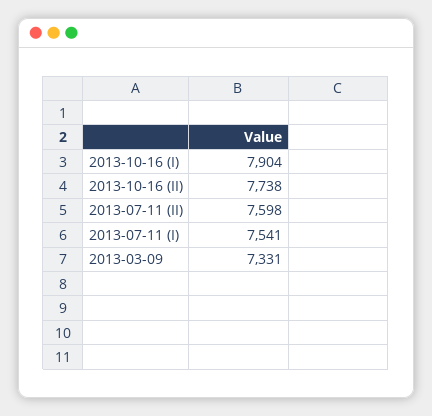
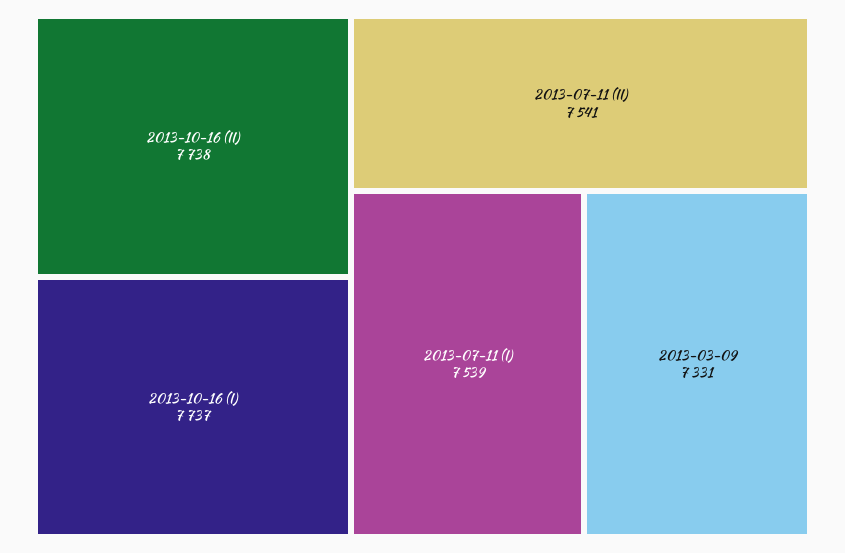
  {
-   "2013-10-16 (I)": 7904,
+   "2013-10-16 (I)": 7737,
    "2013-10-16 (II)": 7738,
-   "2013-07-11 (II)": 7598,
+   "2013-07-11 (II)": 7541,
-   "2013-07-11 (I)": 7541,
+   "2013-07-11 (I)": 7539,
    "2013-03-09": 7331
  }

